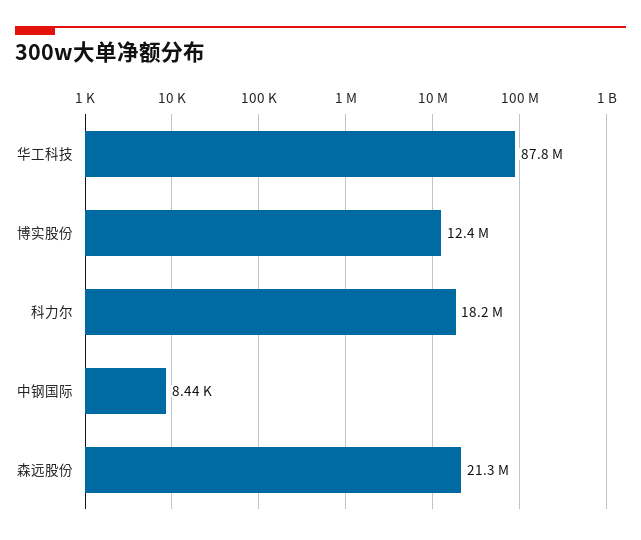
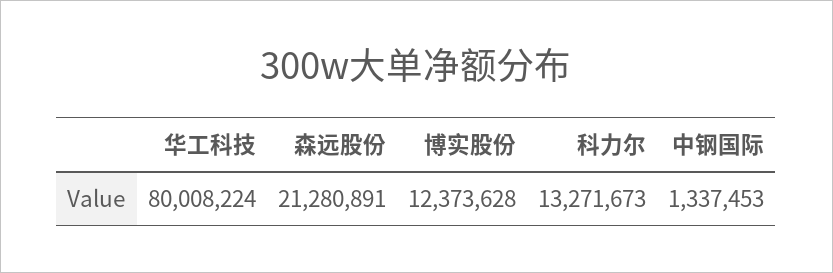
  {
-   "华工科技": 87800000,
+   "华工科技": 80008224,
    "博实股份": 12373628,
-   "科力尔": 18200000,
+   "科力尔": 13271673,
-   "中钢国际": 8440,
+   "中钢国际": 1337453,
    "森远股份": 21280891
  }

